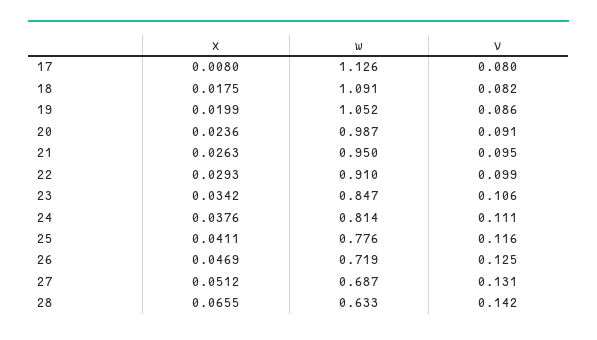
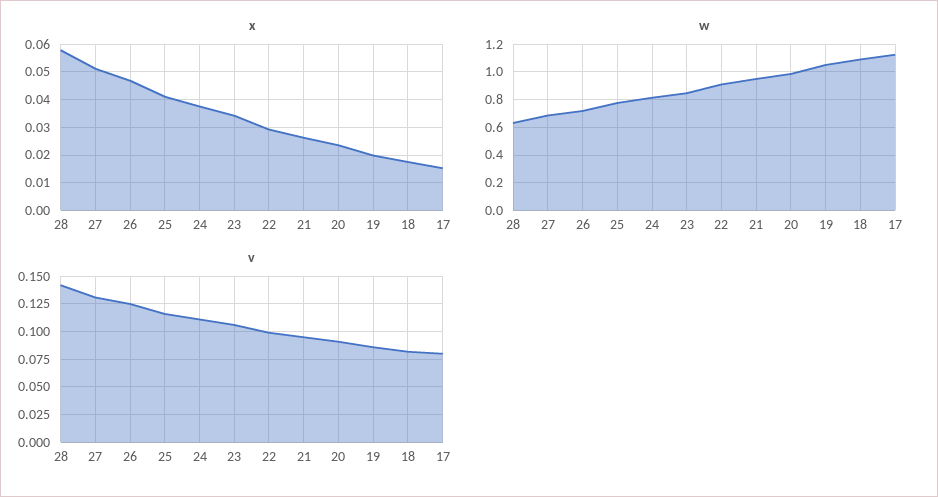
  {
    "x": {
-     "17": 0.008,
+     "17": 0.015,
      "18": 0.0175,
      "19": 0.0199,
      "20": 0.0236,
      "21": 0.0263,
      "22": 0.0293,
      "23": 0.0342,
      "24": 0.0376,
      "25": 0.0411,
      "26": 0.0469,
      "27": 0.0512,
-     "28": 0.0655
+     "28": 0.0575
    },
    "w": {
      "17": 1.126,
      "18": 1.091,
      "19": 1.052,
      "20": 0.987,
      "21": 0.95,
      "22": 0.91,
      "23": 0.847,
      "24": 0.814,
      "25": 0.776,
      "26": 0.719,
      "27": 0.687,
      "28": 0.633
    },
    "v": {
      "17": 0.08,
      "18": 0.082,
      "19": 0.086,
      "20": 0.091,
      "21": 0.095,
      "22": 0.099,
      "23": 0.106,
      "24": 0.111,
      "25": 0.116,
      "26": 0.125,
      "27": 0.131,
      "28": 0.142
    }
  }

